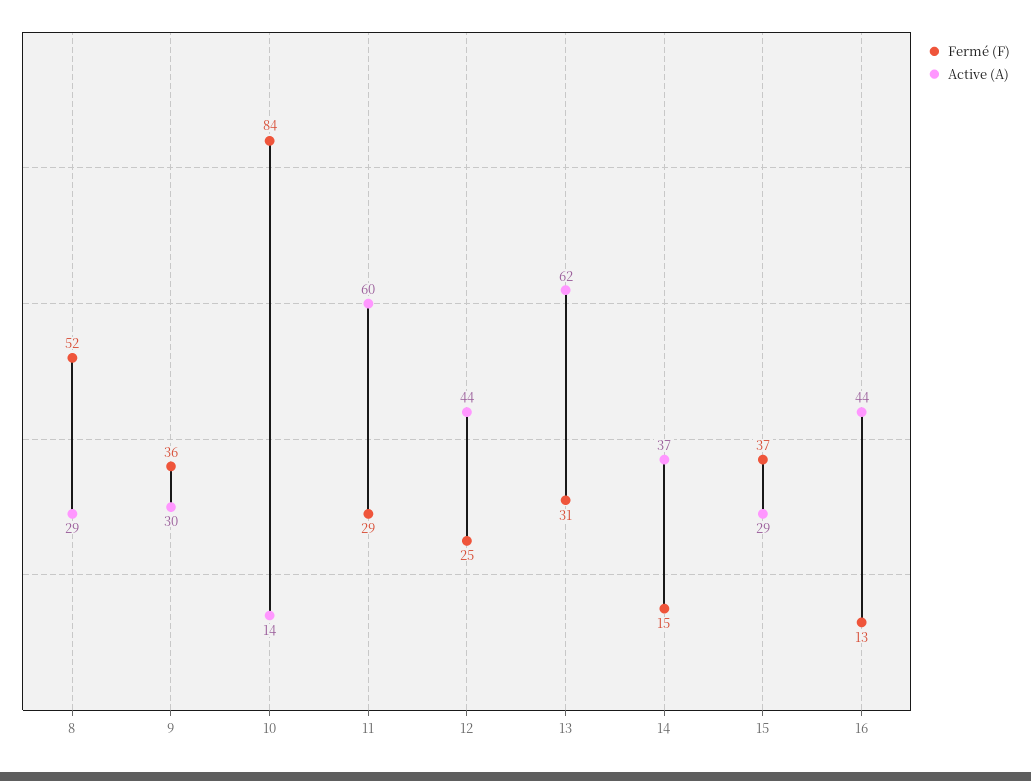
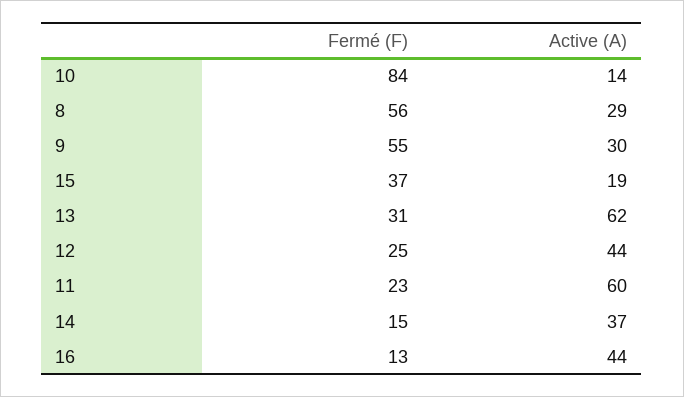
  {
    "Fermé (F)": {
-     "8": 52,
+     "8": 56,
-     "9": 36,
+     "9": 55,
      "10": 84,
-     "11": 29,
+     "11": 23,
      "12": 25,
      "13": 31,
      "14": 15,
      "15": 37,
      "16": 13
    },
    "Active (A)": {
      "8": 29,
      "9": 30,
      "10": 14,
      "11": 60,
      "12": 44,
      "13": 62,
      "14": 37,
-     "15": 29,
+     "15": 19,
      "16": 44
    }
  }

